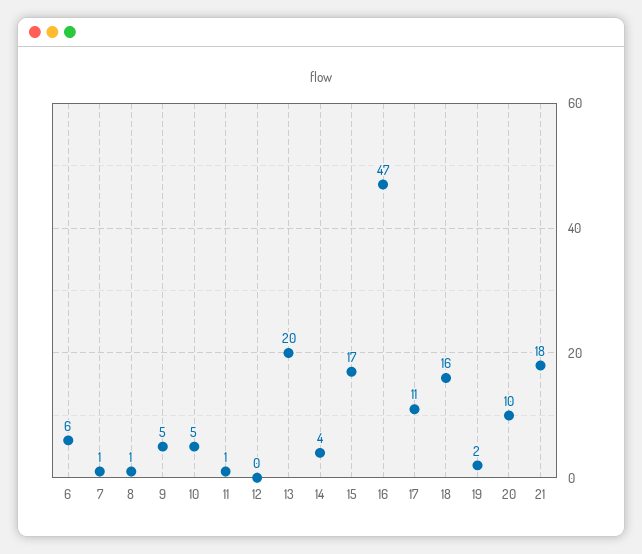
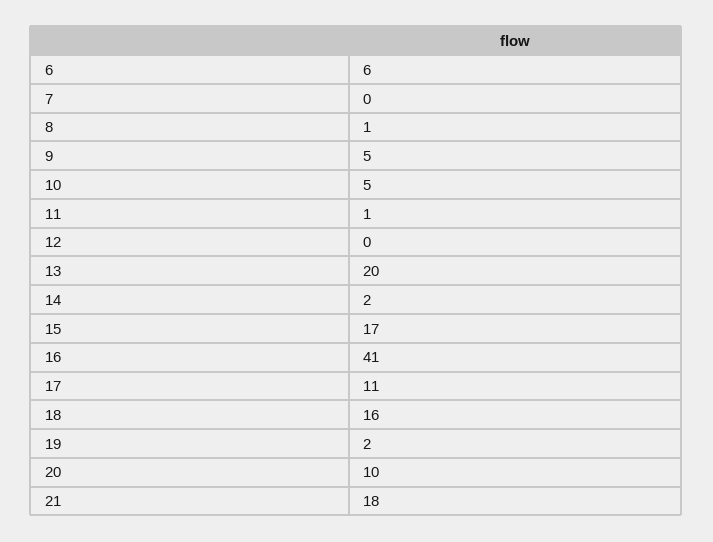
  {
    "6": 6,
-   "7": 1,
+   "7": 0,
    "8": 1,
    "9": 5,
    "10": 5,
    "11": 1,
    "12": 0,
    "13": 20,
-   "14": 4,
+   "14": 2,
    "15": 17,
-   "16": 47,
+   "16": 41,
    "17": 11,
    "18": 16,
    "19": 2,
    "20": 10,
    "21": 18
  }

